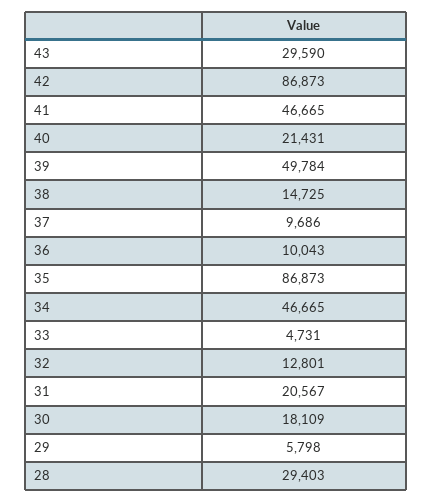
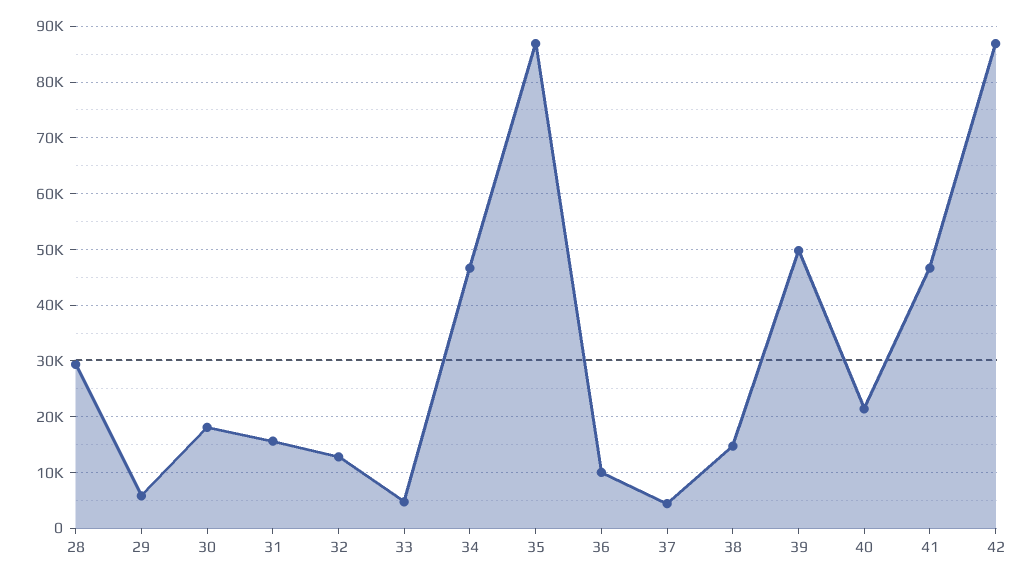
  {
-   "43": 29590,
    "42": 86873,
    "41": 46665,
    "40": 21431,
    "39": 49784,
    "38": 14725,
-   "37": 9686,
+   "37": 4000,
    "36": 10043,
    "35": 86873,
    "34": 46665,
    "33": 4731,
    "32": 12801,
-   "31": 20567,
+   "31": 16000,
    "30": 18109,
    "29": 5798,
    "28": 29403
  }

